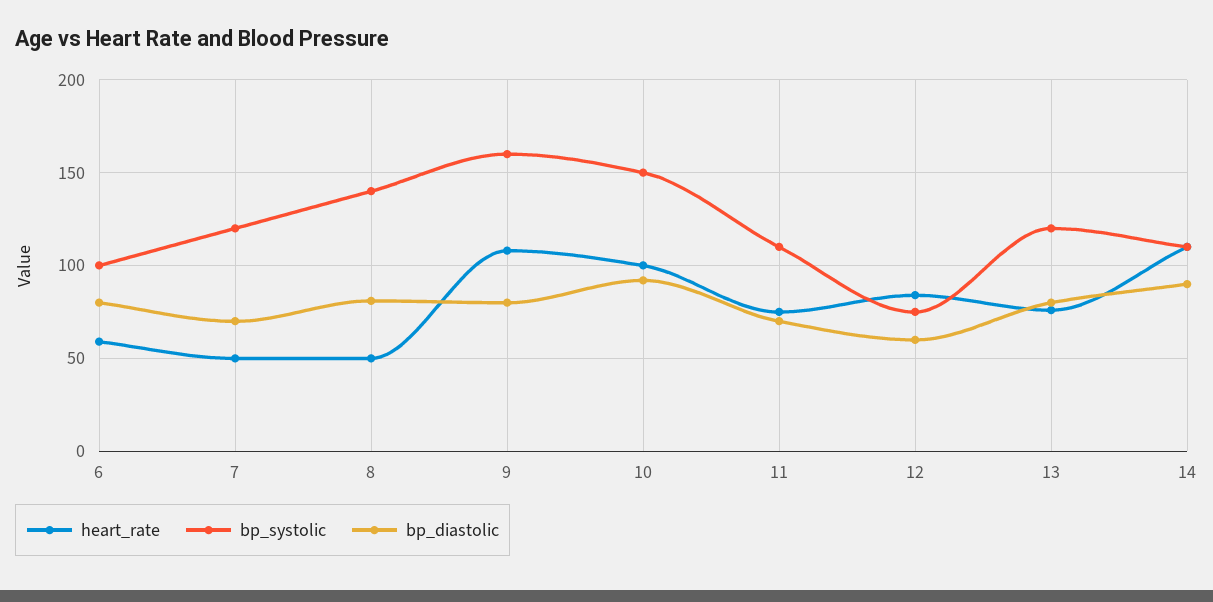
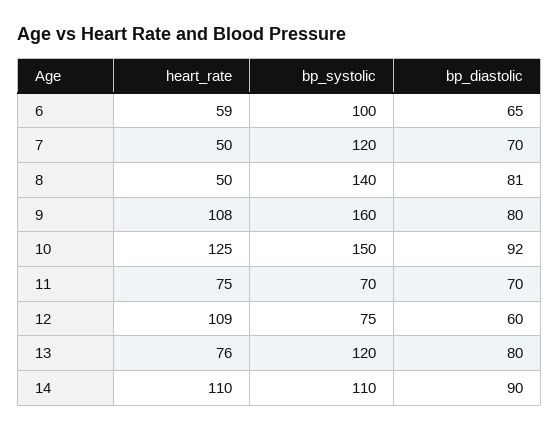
  {
    "heart_rate": {
      "6": 59,
      "7": 50,
      "8": 50,
      "9": 108,
-     "10": 100,
+     "10": 125,
      "11": 75,
-     "12": 85,
+     "12": 109,
      "13": 76,
      "14": 110
    },
    "bp_systolic": {
      "6": 100,
      "7": 120,
      "8": 140,
      "9": 160,
      "10": 150,
-     "11": 110,
+     "11": 70,
      "12": 75,
      "13": 120,
      "14": 110
    },
    "bp_diastolic": {
-     "6": 80,
+     "6": 65,
      "7": 70,
      "8": 81,
      "9": 80,
      "10": 92,
      "11": 70,
      "12": 60,
      "13": 80,
      "14": 90
    }
  }

